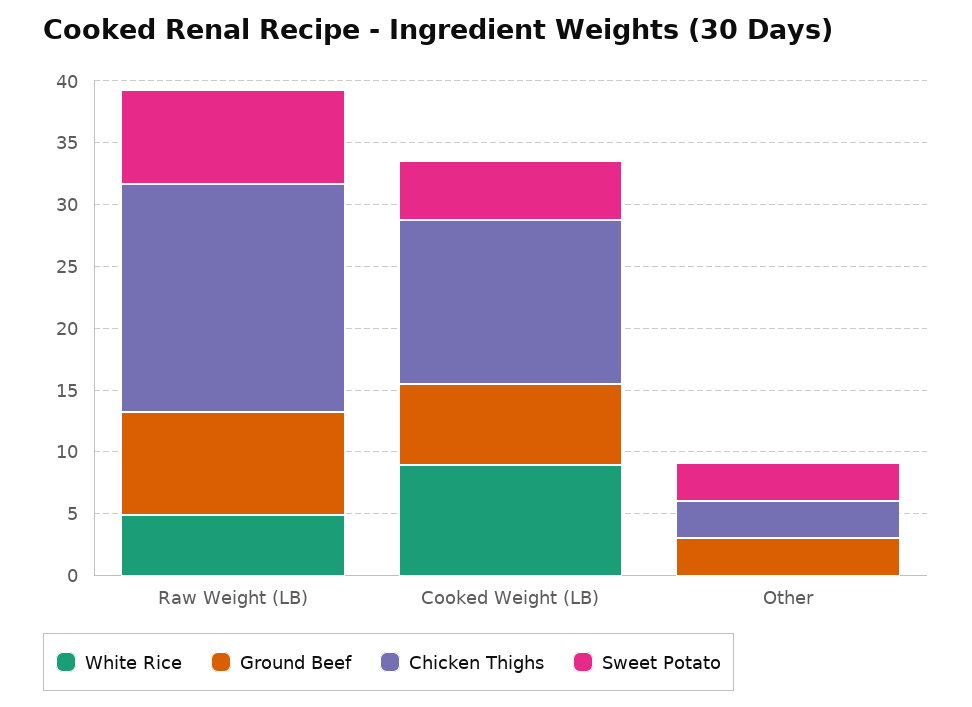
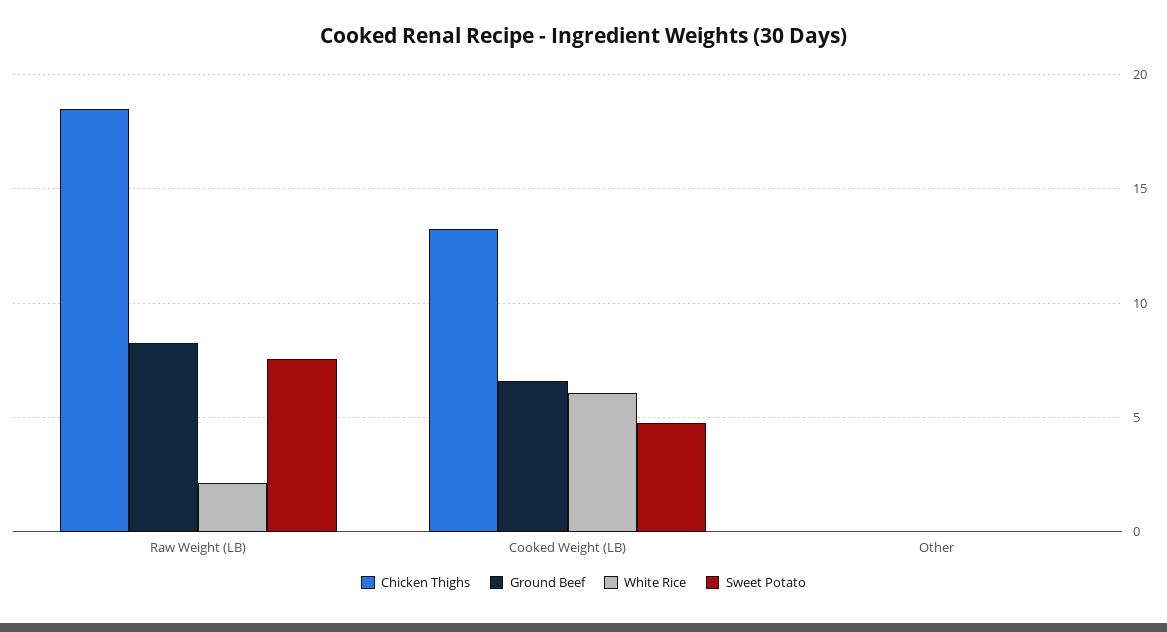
  {
    "White Rice": {
-     "Raw Weight (LB)": 5,
+     "Raw Weight (LB)": 2,
-     "Cooked Weight (LB)": 9,
+     "Cooked Weight (LB)": 6,
      "Other": 0
    },
    "Ground Beef": {
      "Raw Weight (LB)": 8.5,
      "Cooked Weight (LB)": 6.5,
-     "Other": 3
+     "Other": 0
    },
    "Chicken Thighs": {
      "Raw Weight (LB)": 18.5,
      "Cooked Weight (LB)": 13,
-     "Other": 3
+     "Other": 0
    },
    "Sweet Potato": {
      "Raw Weight (LB)": 7.5,
      "Cooked Weight (LB)": 5,
-     "Other": 3
+     "Other": 0
    }
  }

